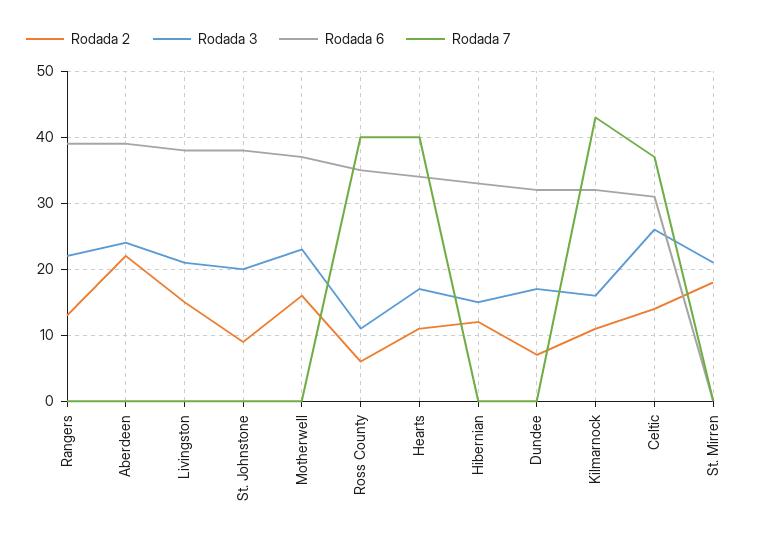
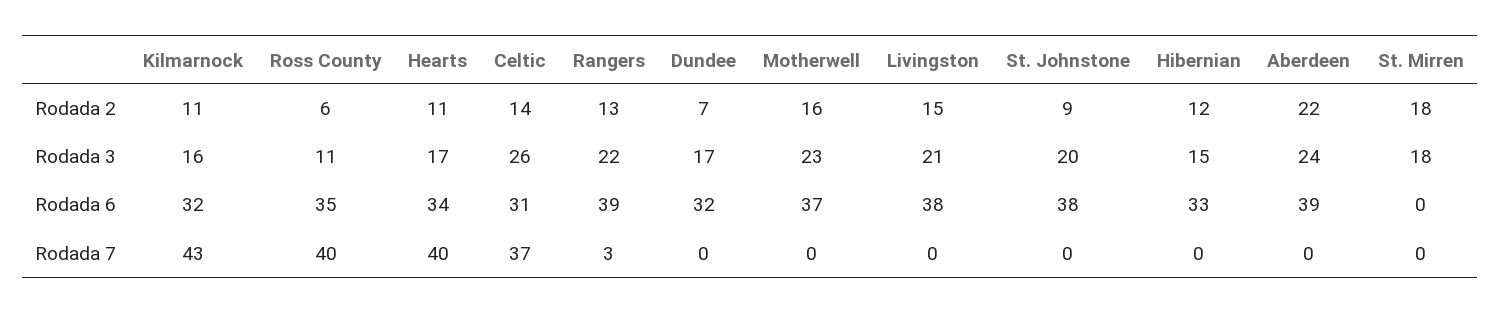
  {
    "Rodada 2": {
      "Rangers": 13,
      "Aberdeen": 22,
      "Livingston": 15,
      "St. Johnstone": 9,
      "Motherwell": 16,
      "Ross County": 6,
      "Hearts": 11,
      "Hibernian": 12,
      "Dundee": 7,
      "Kilmarnock": 11,
      "Celtic": 14,
      "St. Mirren": 18
    },
    "Rodada 3": {
      "Rangers": 22,
      "Aberdeen": 24,
      "Livingston": 21,
      "St. Johnstone": 20,
      "Motherwell": 23,
      "Ross County": 11,
      "Hearts": 17,
      "Hibernian": 15,
      "Dundee": 17,
      "Kilmarnock": 16,
      "Celtic": 26,
-     "St. Mirren": 21
+     "St. Mirren": 18
    },
    "Rodada 6": {
      "Rangers": 39,
      "Aberdeen": 39,
      "Livingston": 38,
      "St. Johnstone": 38,
      "Motherwell": 37,
      "Ross County": 35,
      "Hearts": 34,
      "Hibernian": 33,
      "Dundee": 32,
      "Kilmarnock": 32,
      "Celtic": 31,
      "St. Mirren": 0
    },
    "Rodada 7": {
-     "Rangers": 0,
+     "Rangers": 3,
      "Aberdeen": 0,
      "Livingston": 0,
      "St. Johnstone": 0,
      "Motherwell": 0,
      "Ross County": 40,
      "Hearts": 40,
      "Hibernian": 0,
      "Dundee": 0,
      "Kilmarnock": 43,
      "Celtic": 37,
      "St. Mirren": 0
    }
  }

